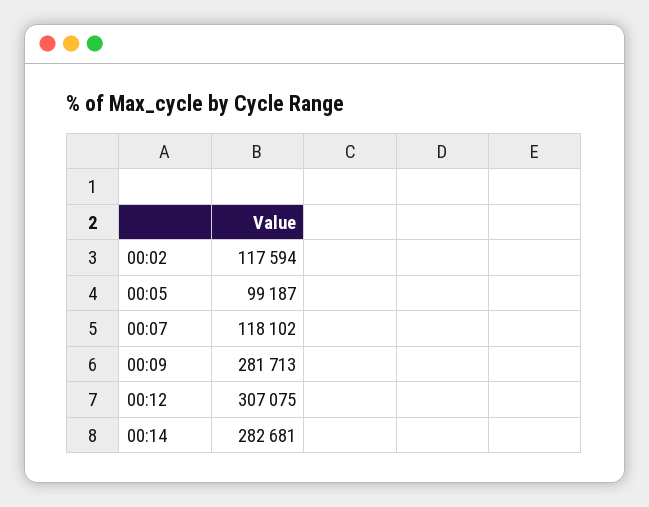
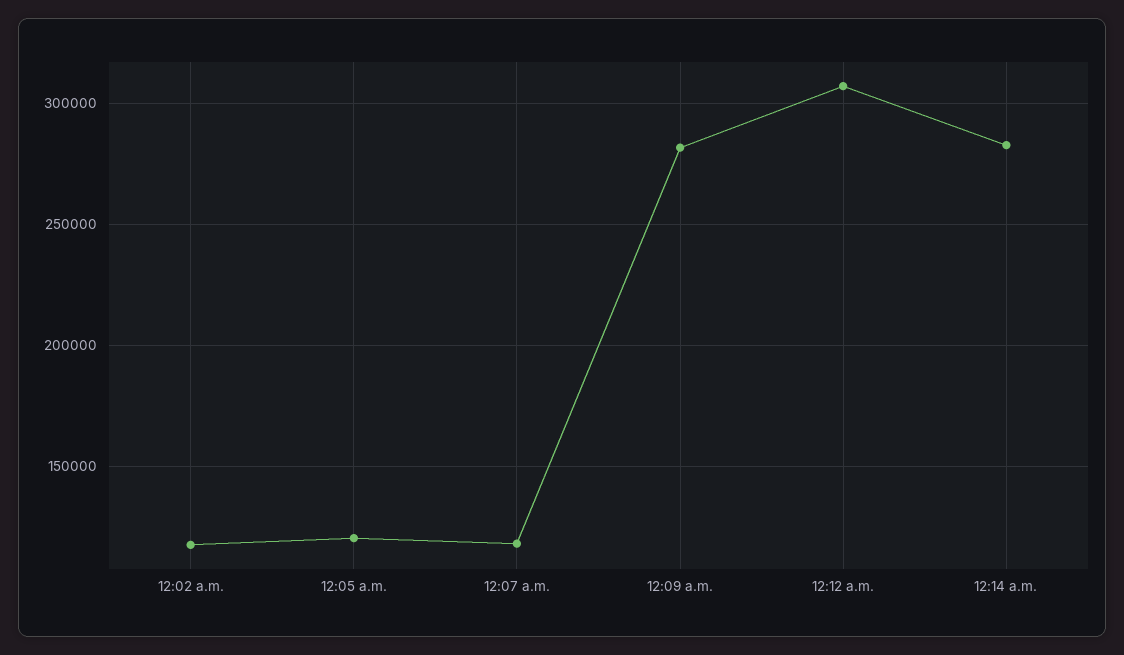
  {
    "00:02": 117594,
-   "00:05": 99187,
+   "00:05": 120000,
    "00:07": 118102,
    "00:09": 281713,
    "00:12": 307075,
    "00:14": 282681
  }

